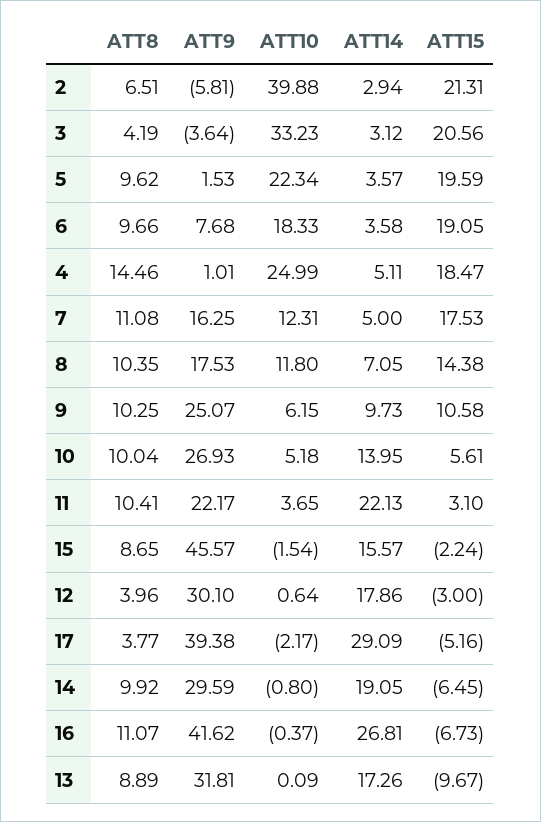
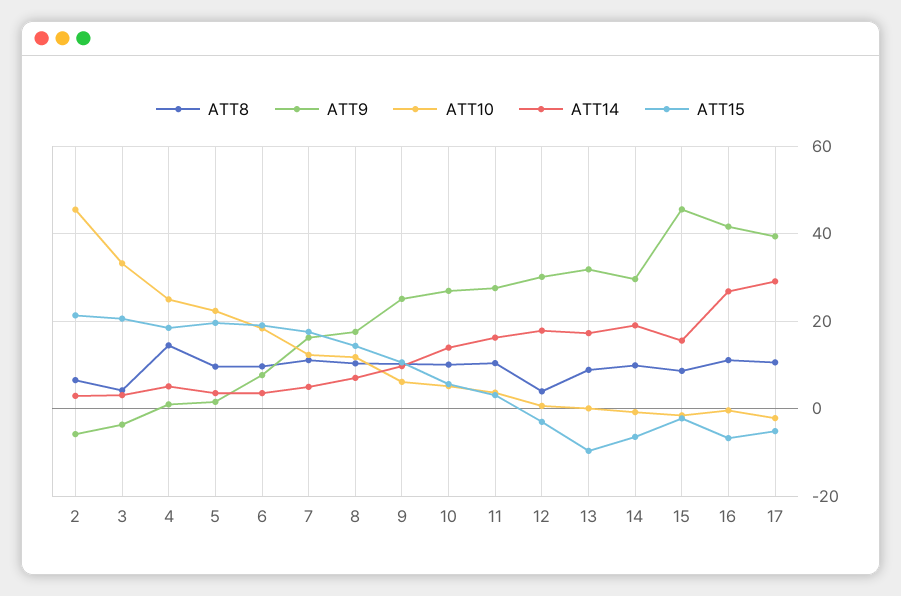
  {
    "ATT8": {
      "2": 6.51,
      "3": 4.19,
      "5": 9.62,
      "6": 9.66,
      "4": 14.46,
      "7": 11.08,
      "8": 10.35,
      "9": 10.25,
      "10": 10.04,
      "11": 10.41,
      "15": 8.65,
      "12": 3.96,
-     "17": 3.77,
+     "17": 10,
      "14": 9.92,
      "16": 11.07,
      "13": 8.89
    },
    "ATT9": {
      "2": -5.81,
      "3": -3.64,
      "5": 1.53,
      "6": 7.68,
      "4": 1.01,
      "7": 16.25,
      "8": 17.53,
      "9": 25.07,
      "10": 26.93,
-     "11": 22.17,
+     "11": 28,
      "15": 45.57,
      "12": 30.1,
      "17": 39.38,
      "14": 29.59,
      "16": 41.62,
      "13": 31.81
    },
    "ATT10": {
-     "2": 39.88,
+     "2": 46,
      "3": 33.23,
      "5": 22.34,
      "6": 18.33,
      "4": 24.99,
      "7": 12.31,
      "8": 11.8,
      "9": 6.15,
      "10": 5.18,
      "11": 3.65,
      "15": -1.54,
      "12": 0.64,
      "17": -2.17,
      "14": -0.8,
      "16": -0.37,
      "13": 0.09
    },
    "ATT14": {
      "2": 2.94,
      "3": 3.12,
      "5": 3.57,
      "6": 3.58,
      "4": 5.11,
      "7": 5,
      "8": 7.05,
      "9": 9.73,
      "10": 13.95,
-     "11": 22.13,
+     "11": 16,
      "15": 15.57,
      "12": 17.86,
      "17": 29.09,
      "14": 19.05,
      "16": 26.81,
      "13": 17.26
    },
    "ATT15": {
      "2": 21.31,
      "3": 20.56,
      "5": 19.59,
      "6": 19.05,
      "4": 18.47,
      "7": 17.53,
      "8": 14.38,
      "9": 10.58,
      "10": 5.61,
      "11": 3.1,
      "15": -2.24,
      "12": -3,
      "17": -5.16,
      "14": -6.45,
      "16": -6.73,
      "13": -9.67
    }
  }

